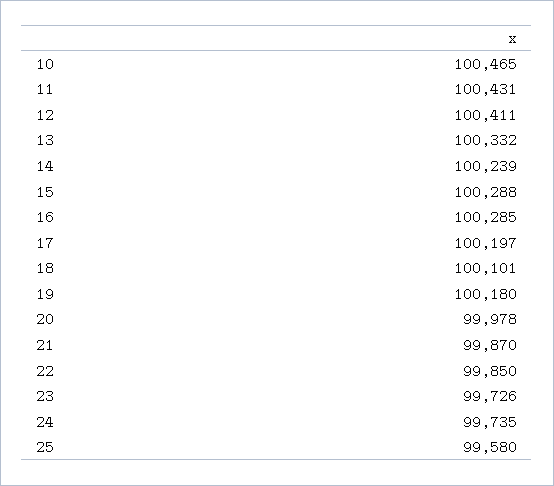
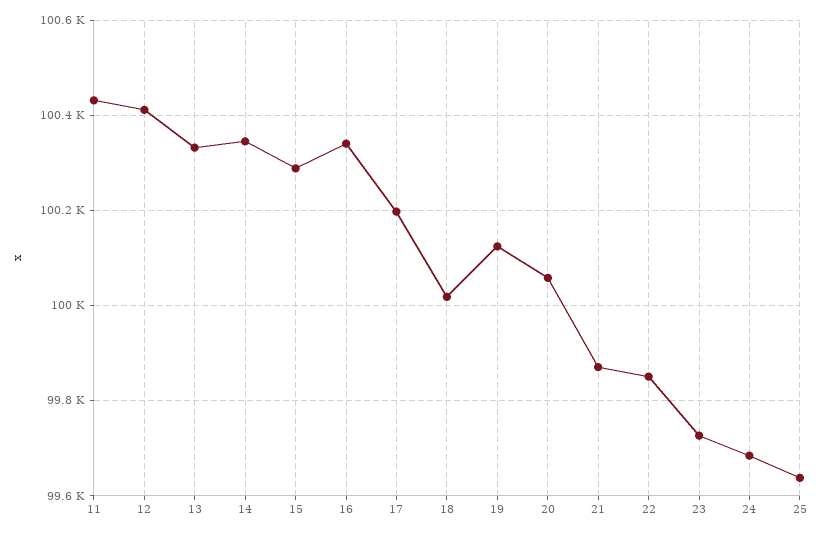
  {
-   "10": 100465,
    "11": 100431,
    "12": 100411,
    "13": 100332,
-   "14": 100239,
+   "14": 100340,
    "15": 100288,
-   "16": 100285,
+   "16": 100340,
    "17": 100197,
-   "18": 100101,
+   "18": 100020,
-   "19": 100180,
+   "19": 100120,
-   "20": 99978,
+   "20": 100060,
    "21": 99870,
    "22": 99850,
    "23": 99726,
-   "24": 99735,
+   "24": 99680,
-   "25": 99580
+   "25": 99640
  }

